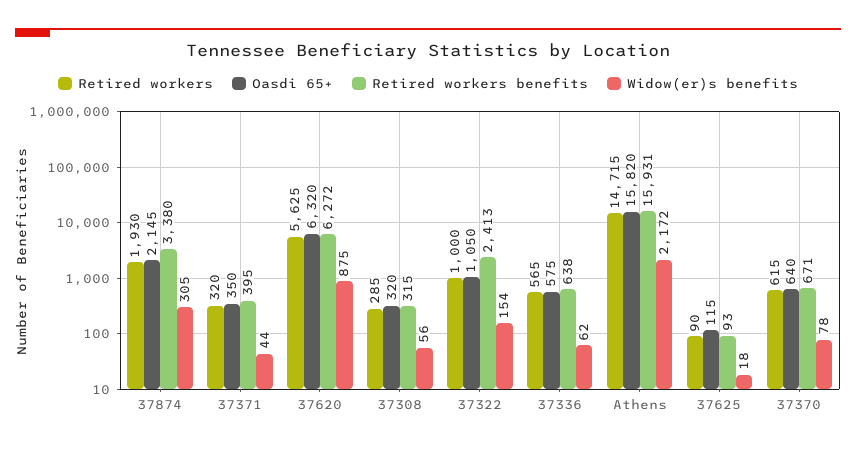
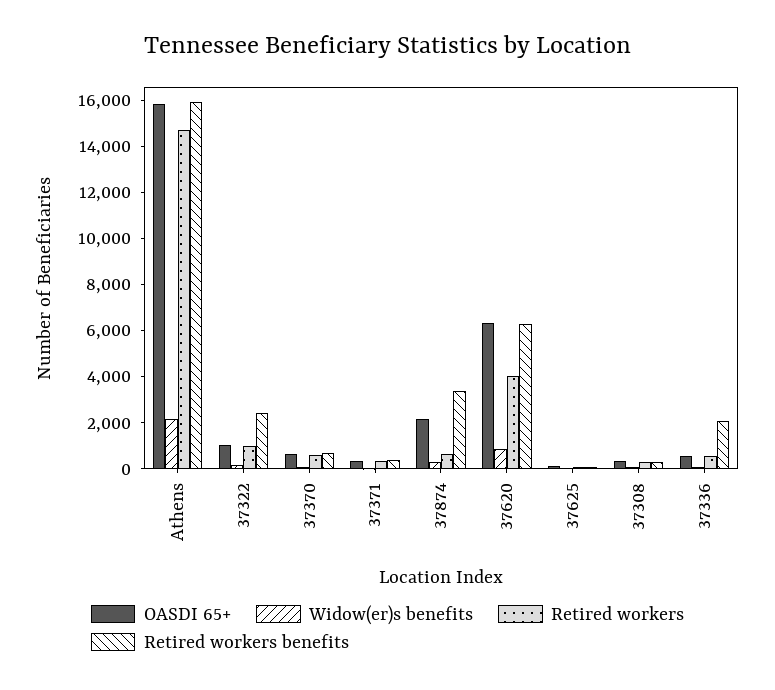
  {
    "Retired workers": {
-     "37874": 1930,
+     "37874": 500,
      "37371": 320,
-     "37620": 5625,
+     "37620": 4000,
      "37308": 285,
      "37322": 1000,
      "37336": 565,
      "Athens": 14715,
      "37625": 90,
      "37370": 615
    },
    "Oasdi 65+": {
      "37874": 2145,
      "37371": 350,
      "37620": 6320,
      "37308": 320,
      "37322": 1050,
      "37336": 575,
      "Athens": 15820,
      "37625": 115,
      "37370": 640
    },
    "Retired workers benefits": {
      "37874": 3380,
      "37371": 395,
      "37620": 6272,
      "37308": 315,
      "37322": 2413,
-     "37336": 638,
+     "37336": 2000,
      "Athens": 15931,
      "37625": 93,
      "37370": 671
    },
    "Widow(er)s benefits": {
      "37874": 305,
      "37371": 44,
      "37620": 875,
      "37308": 56,
      "37322": 154,
      "37336": 62,
      "Athens": 2172,
      "37625": 18,
      "37370": 78
    }
  }

